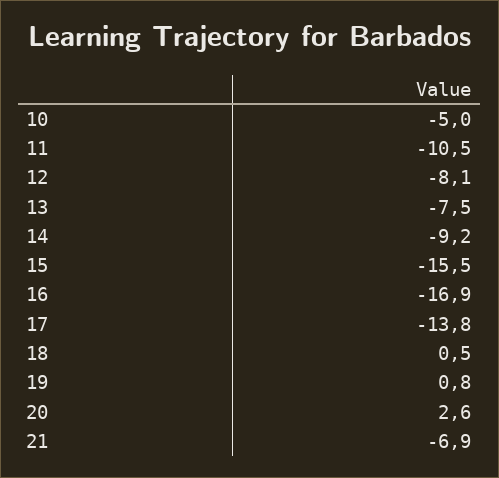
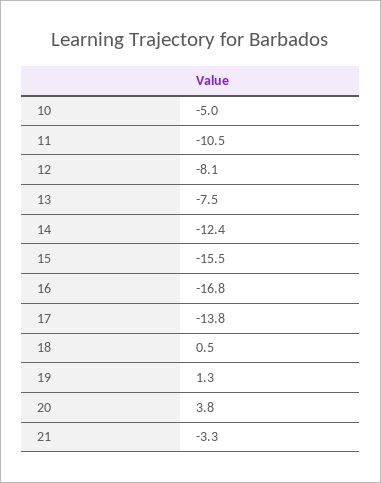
  {
    "10": -5,
    "11": -10.5,
    "12": -8.1,
    "13": -7.5,
-   "14": -9.2,
+   "14": -12.4,
    "15": -15.5,
-   "16": -16.9,
+   "16": -16.8,
    "17": -13.8,
    "18": 0.5,
-   "19": 0.8,
+   "19": 1.3,
-   "20": 2.6,
+   "20": 3.8,
-   "21": -6.9
+   "21": -3.3
  }

